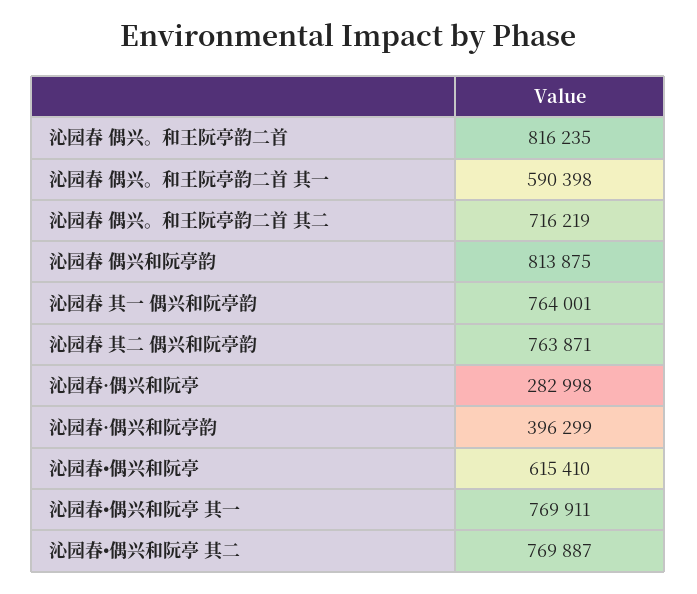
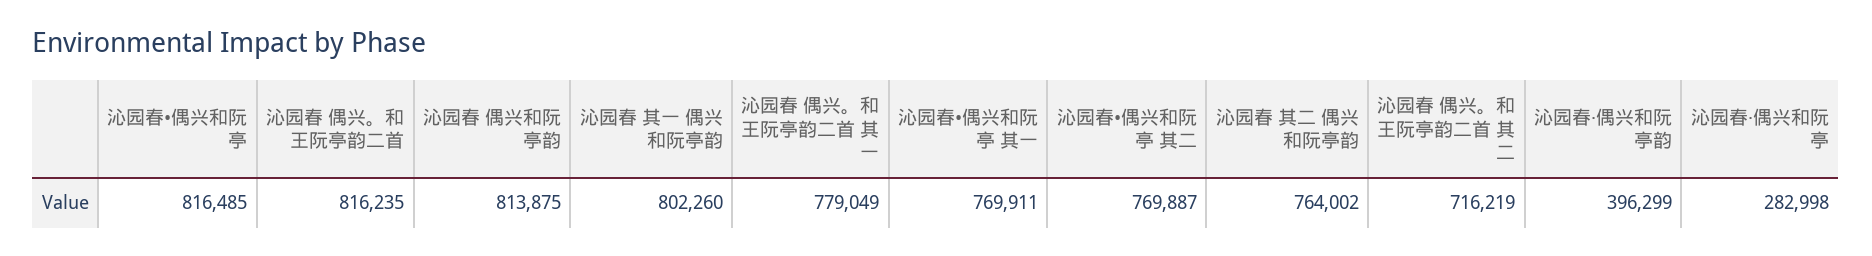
  {
    "沁园春 偶兴。和王阮亭韵二首": 816235,
-   "沁园春 偶兴。和王阮亭韵二首 其一": 590398,
+   "沁园春 偶兴。和王阮亭韵二首 其一": 779049,
    "沁园春 偶兴。和王阮亭韵二首 其二": 716219,
    "沁园春 偶兴和阮亭韵": 813875,
-   "沁园春 其一 偶兴和阮亭韵": 764001,
+   "沁园春 其一 偶兴和阮亭韵": 802260,
-   "沁园春 其二 偶兴和阮亭韵": 763871,
+   "沁园春 其二 偶兴和阮亭韵": 764002,
    "沁园春·偶兴和阮亭": 282998,
    "沁园春·偶兴和阮亭韵": 396299,
-   "沁园春•偶兴和阮亭": 615410,
+   "沁园春•偶兴和阮亭": 816485,
    "沁园春•偶兴和阮亭 其一": 769911,
    "沁园春•偶兴和阮亭 其二": 769887
  }

